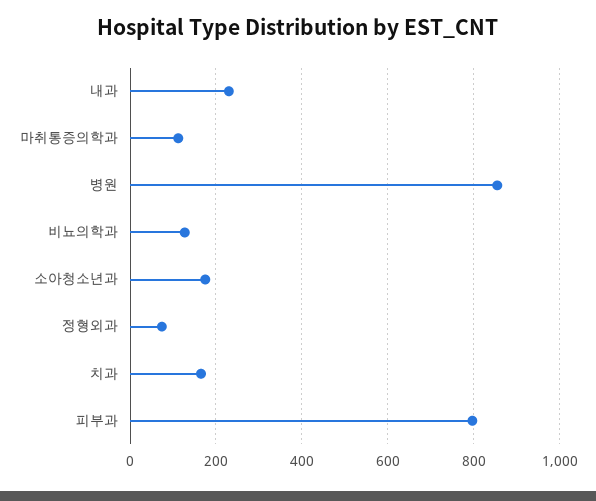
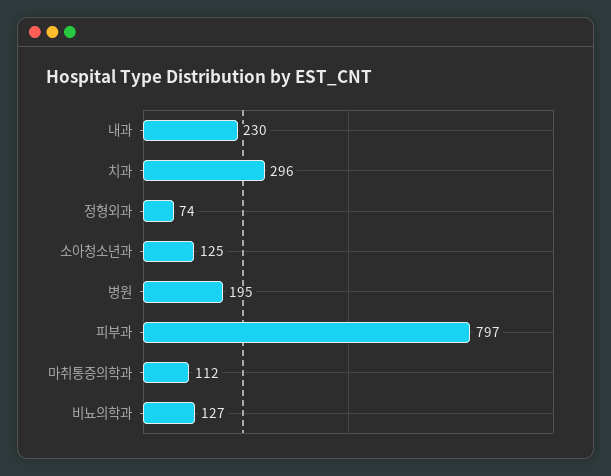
  {
    "내과": 230,
    "마취통증의학과": 112,
-   "병원": 860,
+   "병원": 195,
    "비뇨의학과": 127,
-   "소아청소년과": 180,
+   "소아청소년과": 125,
    "정형외과": 74,
-   "치과": 160,
+   "치과": 296,
    "피부과": 797
  }

